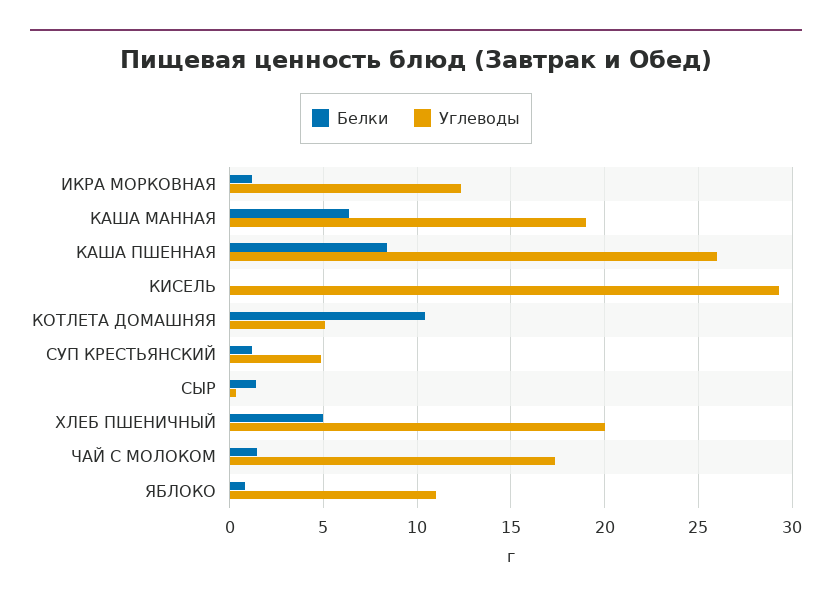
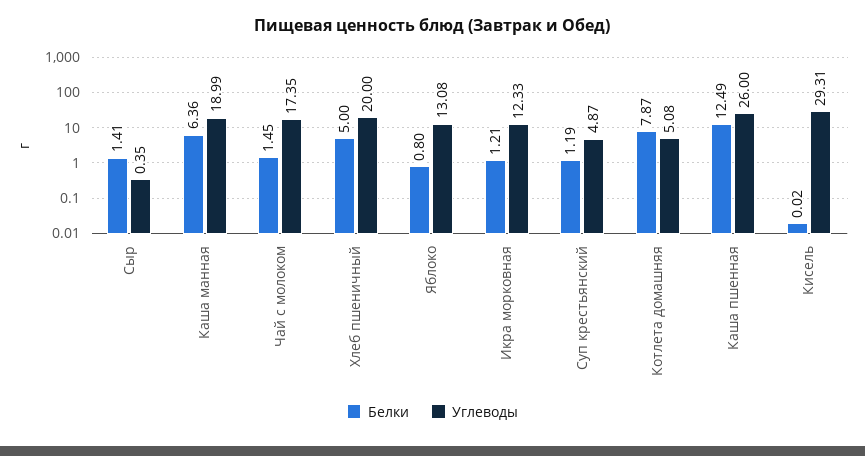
  {
    "Белки": {
      "ИКРА МОРКОВНАЯ": 1.21,
      "КАША МАННАЯ": 6.36,
-     "КАША ПШЕННАЯ": 8.5,
+     "КАША ПШЕННАЯ": 12.49,
      "КИСЕЛЬ": 0.02,
-     "КОТЛЕТА ДОМАШНЯЯ": 10.5,
+     "КОТЛЕТА ДОМАШНЯЯ": 7.87,
      "СУП КРЕСТЬЯНСКИЙ": 1.19,
      "СЫР": 1.41,
      "ХЛЕБ ПШЕНИЧНЫЙ": 5,
      "ЧАЙ С МОЛОКОМ": 1.45,
      "ЯБЛОКО": 0.8
    },
    "Углеводы": {
      "ИКРА МОРКОВНАЯ": 12.33,
      "КАША МАННАЯ": 18.99,
      "КАША ПШЕННАЯ": 26,
      "КИСЕЛЬ": 29.31,
      "КОТЛЕТА ДОМАШНЯЯ": 5.08,
      "СУП КРЕСТЬЯНСКИЙ": 4.87,
      "СЫР": 0.35,
      "ХЛЕБ ПШЕНИЧНЫЙ": 20,
      "ЧАЙ С МОЛОКОМ": 17.35,
-     "ЯБЛОКО": 11
+     "ЯБЛОКО": 13.08
    }
  }

